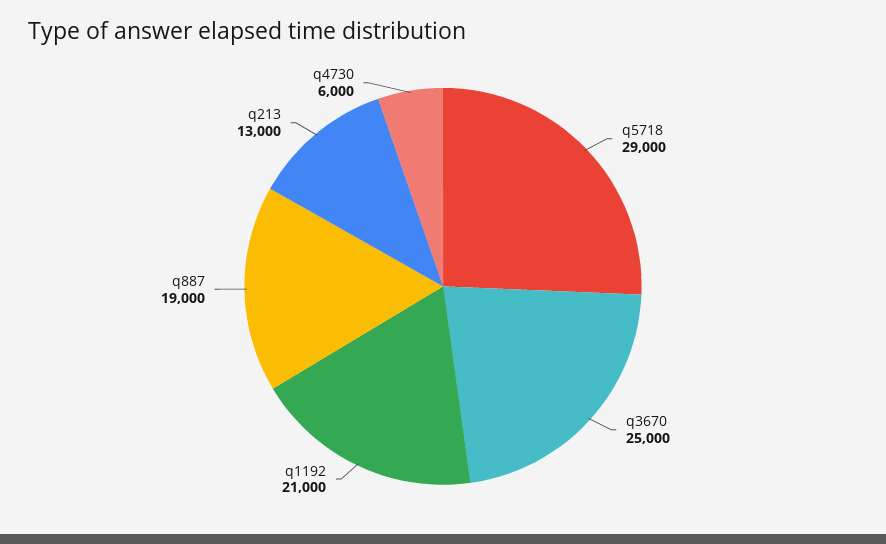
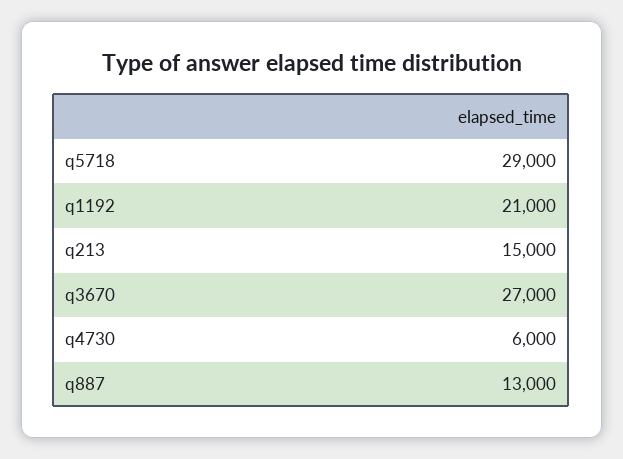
  {
    "q5718": 29000,
-   "q3670": 25000,
+   "q3670": 27000,
    "q1192": 21000,
-   "q887": 19000,
+   "q887": 13000,
-   "q213": 13000,
+   "q213": 15000,
    "q4730": 6000
  }

